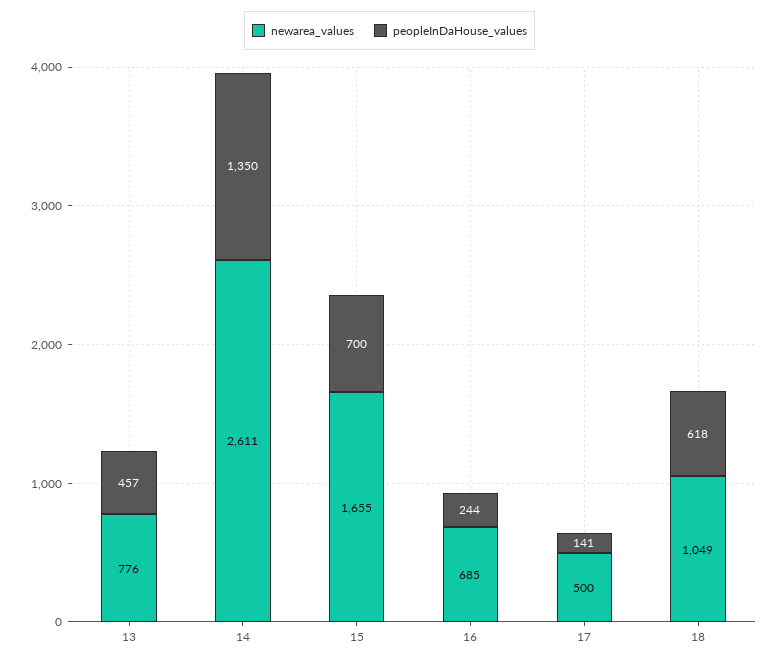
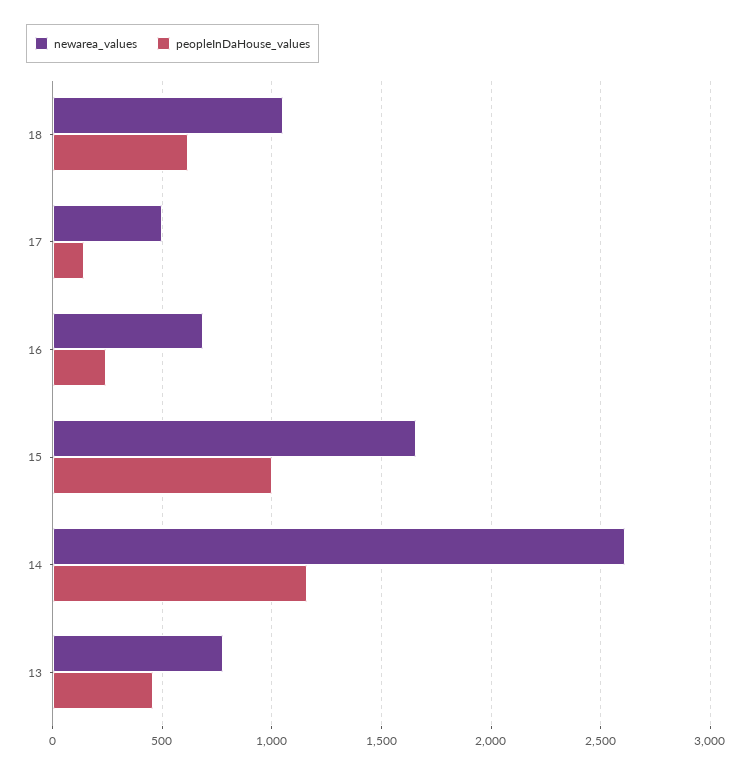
  {
    "newarea_values": {
      "13": 776,
      "14": 2611,
      "15": 1655,
      "16": 685,
      "17": 500,
      "18": 1049
    },
    "peopleInDaHouse_values": {
      "13": 457,
-     "14": 1350,
+     "14": 1150,
-     "15": 700,
+     "15": 1000,
      "16": 244,
      "17": 141,
      "18": 618
    }
  }

